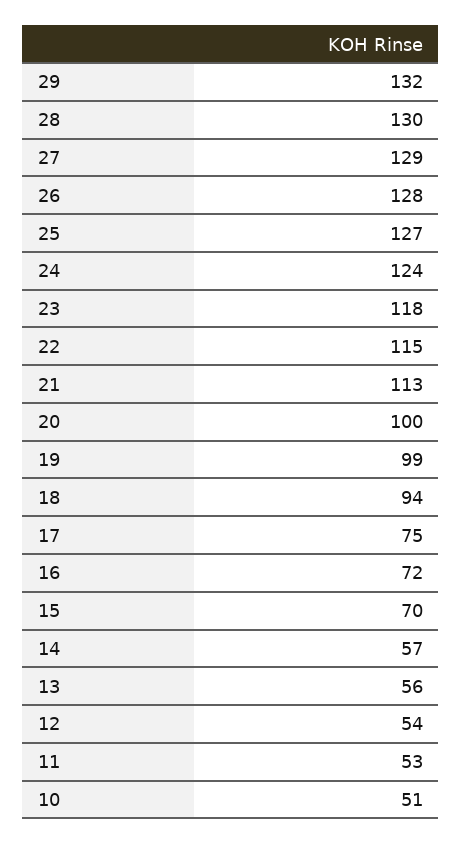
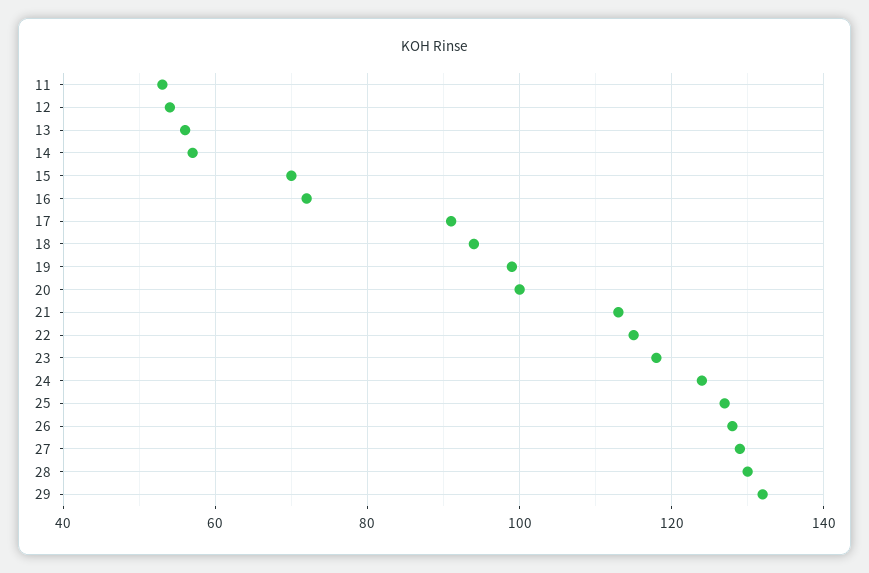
  {
    "29": 132,
    "28": 130,
    "27": 129,
    "26": 128,
    "25": 127,
    "24": 124,
    "23": 118,
    "22": 115,
    "21": 113,
    "20": 100,
    "19": 99,
    "18": 94,
-   "17": 75,
+   "17": 90,
    "16": 72,
    "15": 70,
    "14": 57,
    "13": 56,
    "12": 54,
-   "11": 53,
+   "11": 53
-   "10": 51
  }

